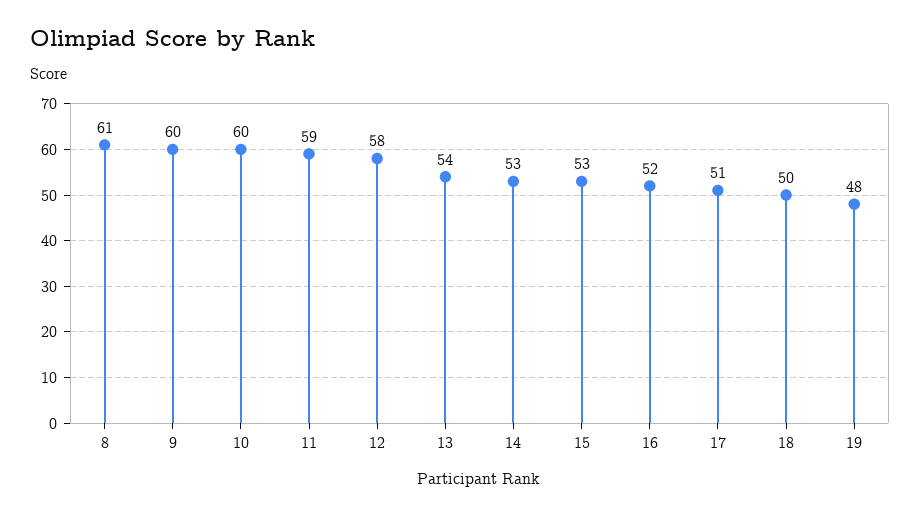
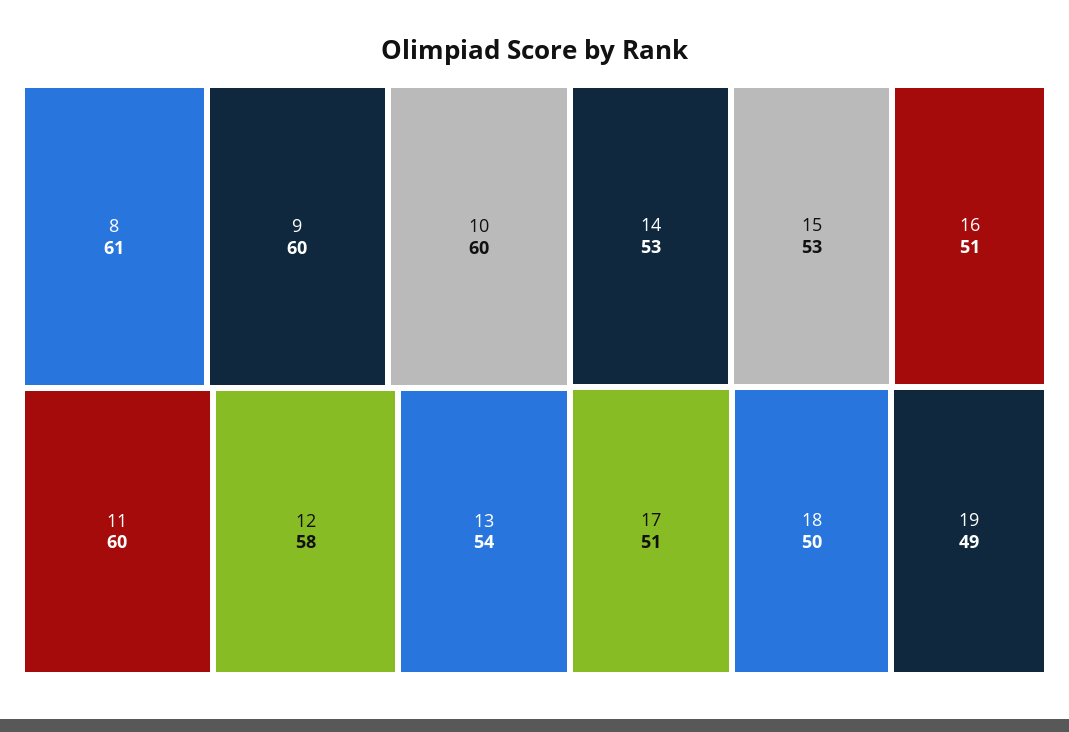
  {
    "8": 61,
    "9": 60,
    "10": 60,
-   "11": 59,
+   "11": 60,
    "12": 58,
    "13": 54,
    "14": 53,
    "15": 53,
-   "16": 52,
+   "16": 51,
    "17": 51,
    "18": 50,
-   "19": 48
+   "19": 49
  }

